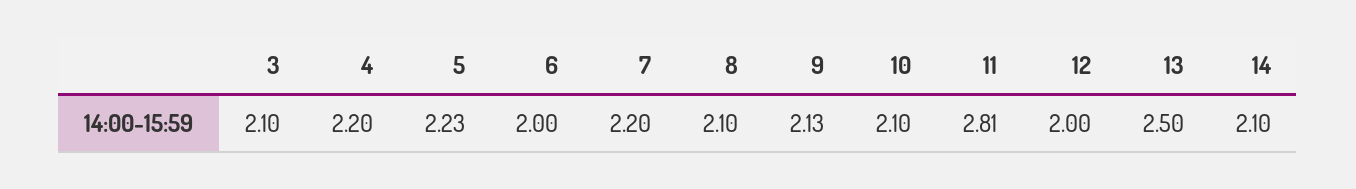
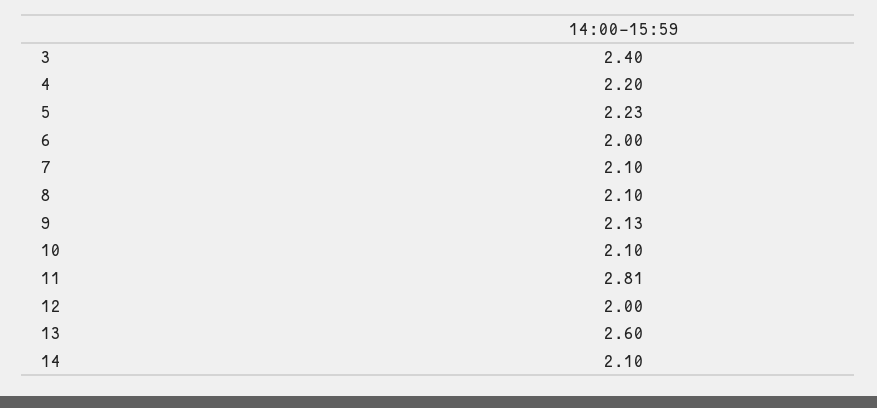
  {
-   "3": 2.1,
+   "3": 2.4,
    "4": 2.2,
    "5": 2.23,
    "6": 2,
-   "7": 2.2,
+   "7": 2.1,
    "8": 2.1,
    "9": 2.13,
    "10": 2.1,
    "11": 2.81,
    "12": 2,
-   "13": 2.5,
+   "13": 2.6,
    "14": 2.1
  }

